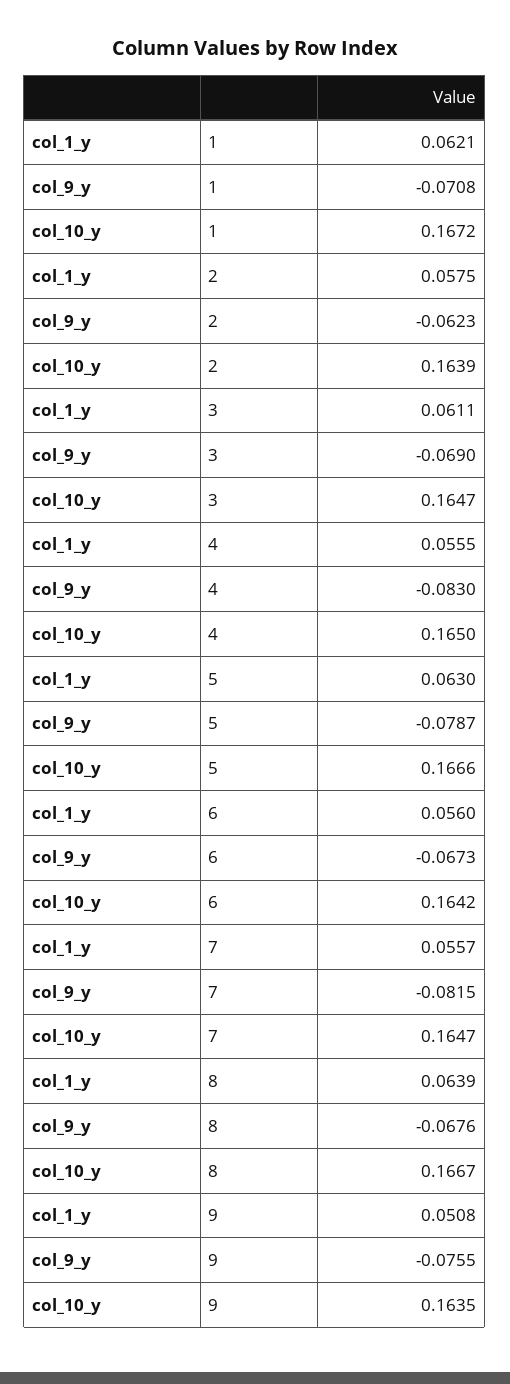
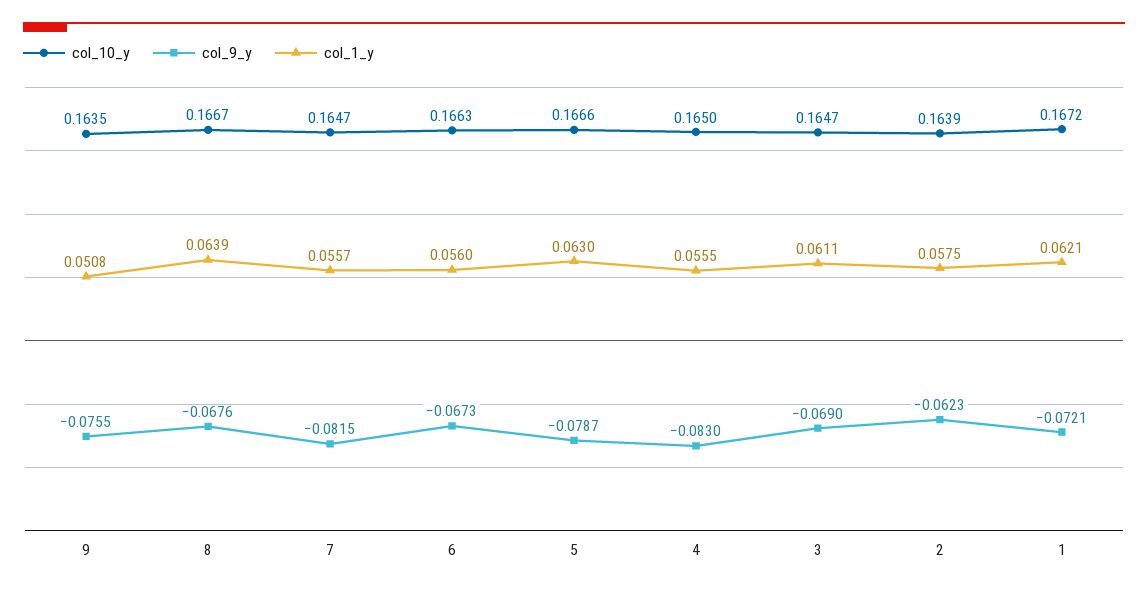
  {
    "col_1_y": {
      "1": 0.0621,
      "2": 0.0575,
      "3": 0.0611,
      "4": 0.0555,
      "5": 0.063,
      "6": 0.056,
      "7": 0.0557,
      "8": 0.0639,
      "9": 0.0508
    },
    "col_9_y": {
-     "1": -0.0708,
+     "1": -0.0721,
      "2": -0.0623,
      "3": -0.069,
      "4": -0.083,
      "5": -0.0787,
      "6": -0.0673,
      "7": -0.0815,
      "8": -0.0676,
      "9": -0.0755
    },
    "col_10_y": {
      "1": 0.1672,
      "2": 0.1639,
      "3": 0.1647,
      "4": 0.165,
      "5": 0.1666,
-     "6": 0.1642,
+     "6": 0.1663,
      "7": 0.1647,
      "8": 0.1667,
      "9": 0.1635
    }
  }

